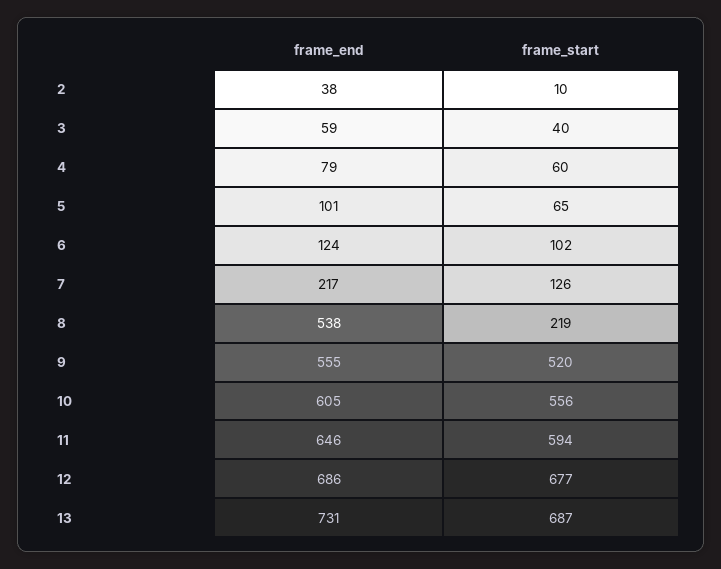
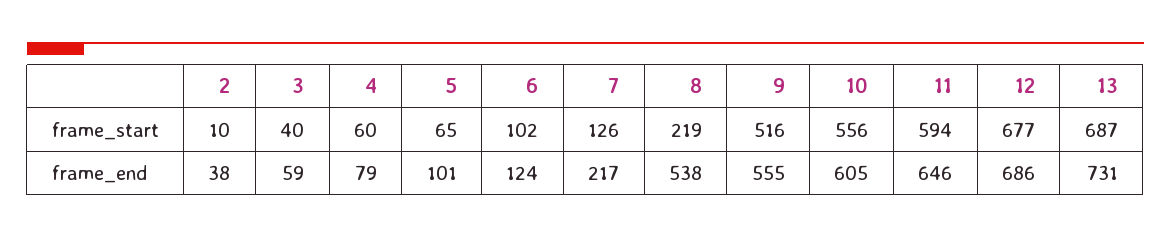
  {
    "frame_end": {
      "2": 38,
      "3": 59,
      "4": 79,
      "5": 101,
      "6": 124,
      "7": 217,
      "8": 538,
      "9": 555,
      "10": 605,
      "11": 646,
      "12": 686,
      "13": 731
    },
    "frame_start": {
      "2": 10,
      "3": 40,
      "4": 60,
      "5": 65,
      "6": 102,
      "7": 126,
      "8": 219,
-     "9": 520,
+     "9": 516,
      "10": 556,
      "11": 594,
      "12": 677,
      "13": 687
    }
  }

